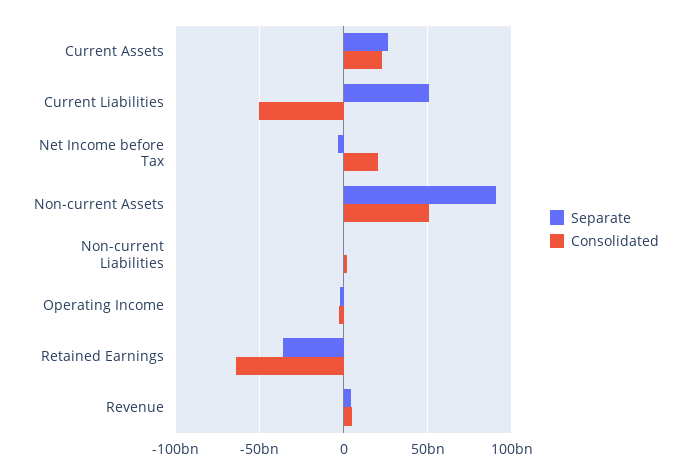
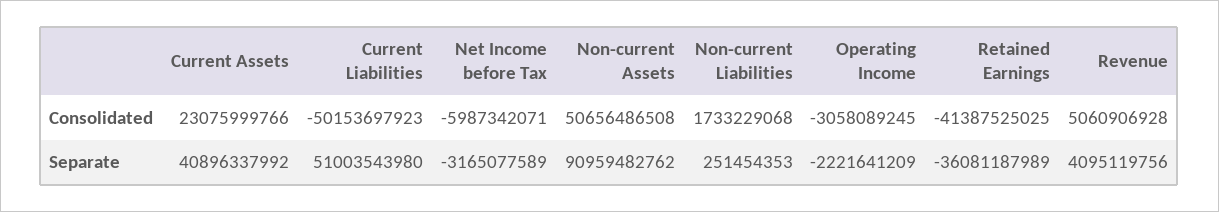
  {
    "Separate": {
-     "Current Assets": 25000000000,
+     "Current Assets": 40896337992,
      "Current Liabilities": 51003543980,
      "Net Income before Tax": -3165077589,
      "Non-current Assets": 90959482762,
      "Non-current Liabilities": 251454353,
      "Operating Income": -2221641209,
      "Retained Earnings": -36081187989,
      "Revenue": 4095119756
    },
    "Consolidated": {
      "Current Assets": 23075999766,
      "Current Liabilities": -50153697923,
-     "Net Income before Tax": 20000000000,
+     "Net Income before Tax": -5987342071,
      "Non-current Assets": 50656486508,
      "Non-current Liabilities": 1733229068,
      "Operating Income": -3058089245,
-     "Retained Earnings": -65000000000,
+     "Retained Earnings": -41387525025,
      "Revenue": 5060906928
    }
  }

